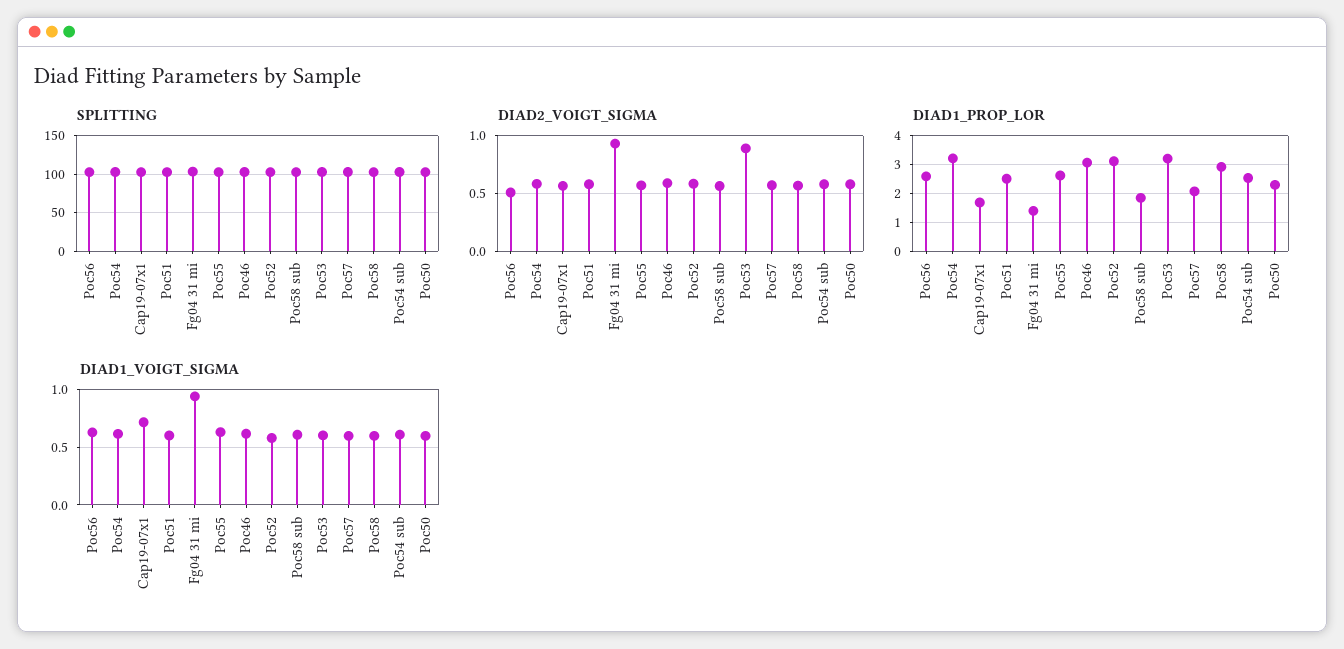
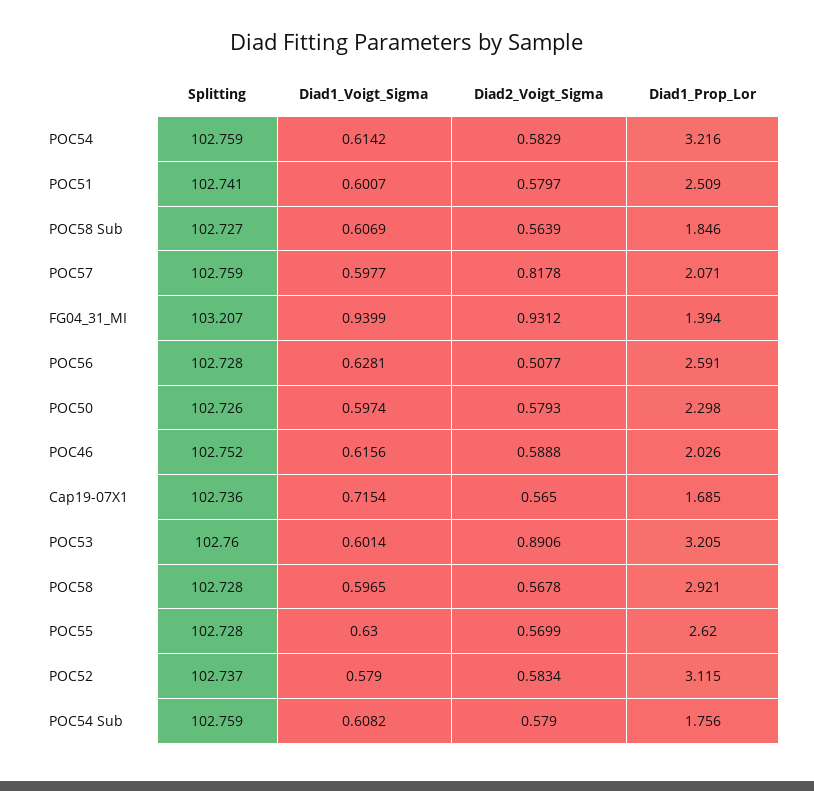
  {
    "SPLITTING": {
      "Poc56": 102.728,
      "Poc54": 102.759,
      "Cap19-07x1": 102.736,
      "Poc51": 102.741,
      "Fg04 31 mi": 103.207,
      "Poc55": 102.728,
      "Poc46": 102.752,
      "Poc52": 102.737,
      "Poc58 sub": 102.727,
      "Poc53": 102.76,
      "Poc57": 102.759,
      "Poc58": 102.728,
      "Poc54 sub": 102.759,
      "Poc50": 102.726
    },
    "DIAD2_VOIGT_SIGMA": {
      "Poc56": 0.5077,
      "Poc54": 0.5829,
      "Cap19-07x1": 0.565,
      "Poc51": 0.5797,
      "Fg04 31 mi": 0.9312,
      "Poc55": 0.5699,
      "Poc46": 0.5888,
      "Poc52": 0.5834,
      "Poc58 sub": 0.5639,
      "Poc53": 0.8906,
-     "Poc57": 0.6,
+     "Poc57": 0.8178,
      "Poc58": 0.5678,
      "Poc54 sub": 0.579,
      "Poc50": 0.5793
    },
    "DIAD1_PROP_LOR": {
      "Poc56": 2.591,
      "Poc54": 3.216,
      "Cap19-07x1": 1.685,
      "Poc51": 2.509,
      "Fg04 31 mi": 1.394,
      "Poc55": 2.62,
-     "Poc46": 3,
+     "Poc46": 2.026,
      "Poc52": 3.115,
      "Poc58 sub": 1.846,
      "Poc53": 3.205,
      "Poc57": 2.071,
      "Poc58": 2.921,
-     "Poc54 sub": 2.5,
+     "Poc54 sub": 1.756,
      "Poc50": 2.298
    },
    "DIAD1_VOIGT_SIGMA": {
      "Poc56": 0.6281,
      "Poc54": 0.6142,
      "Cap19-07x1": 0.7154,
      "Poc51": 0.6007,
      "Fg04 31 mi": 0.9399,
      "Poc55": 0.63,
      "Poc46": 0.6156,
      "Poc52": 0.579,
      "Poc58 sub": 0.6069,
      "Poc53": 0.6014,
      "Poc57": 0.5977,
      "Poc58": 0.5965,
      "Poc54 sub": 0.6082,
      "Poc50": 0.5974
    }
  }

